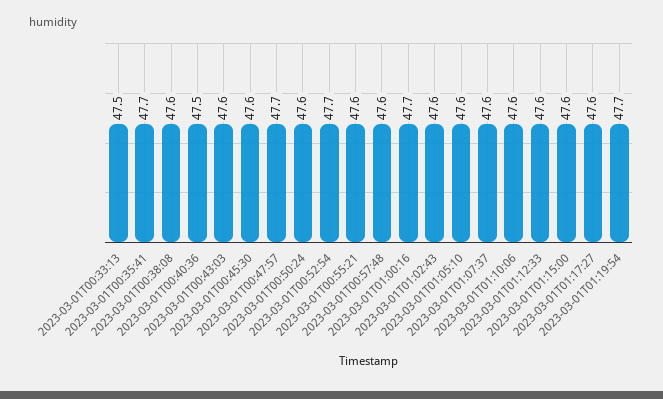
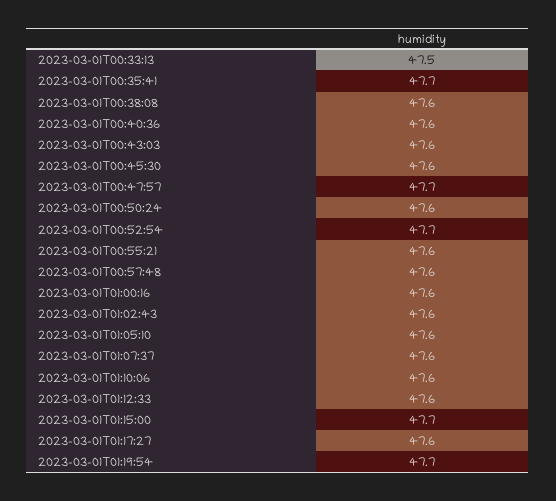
  {
    "2023-03-01T00:33:13": 47.5,
    "2023-03-01T00:35:41": 47.7,
    "2023-03-01T00:38:08": 47.6,
-   "2023-03-01T00:40:36": 47.5,
+   "2023-03-01T00:40:36": 47.6,
    "2023-03-01T00:43:03": 47.6,
    "2023-03-01T00:45:30": 47.6,
    "2023-03-01T00:47:57": 47.7,
    "2023-03-01T00:50:24": 47.6,
    "2023-03-01T00:52:54": 47.7,
    "2023-03-01T00:55:21": 47.6,
    "2023-03-01T00:57:48": 47.6,
-   "2023-03-01T01:00:16": 47.7,
+   "2023-03-01T01:00:16": 47.6,
    "2023-03-01T01:02:43": 47.6,
    "2023-03-01T01:05:10": 47.6,
    "2023-03-01T01:07:37": 47.6,
    "2023-03-01T01:10:06": 47.6,
    "2023-03-01T01:12:33": 47.6,
-   "2023-03-01T01:15:00": 47.6,
+   "2023-03-01T01:15:00": 47.7,
    "2023-03-01T01:17:27": 47.6,
    "2023-03-01T01:19:54": 47.7
  }

